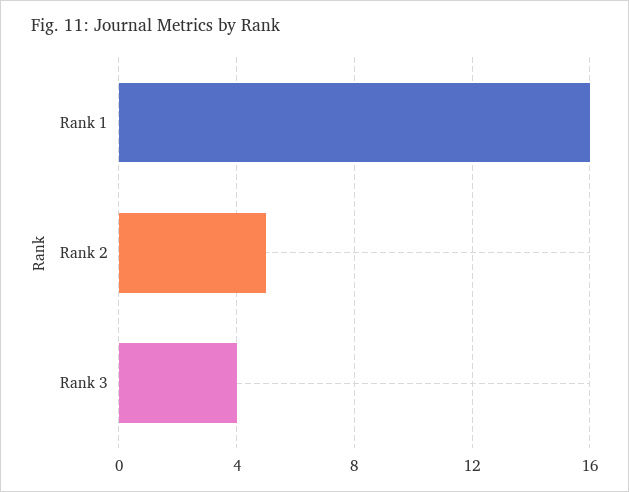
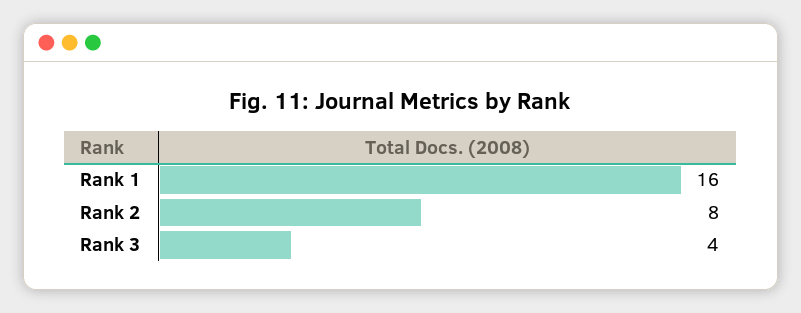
  {
    "Rank 1": 16,
-   "Rank 2": 5,
+   "Rank 2": 8,
    "Rank 3": 4
  }

